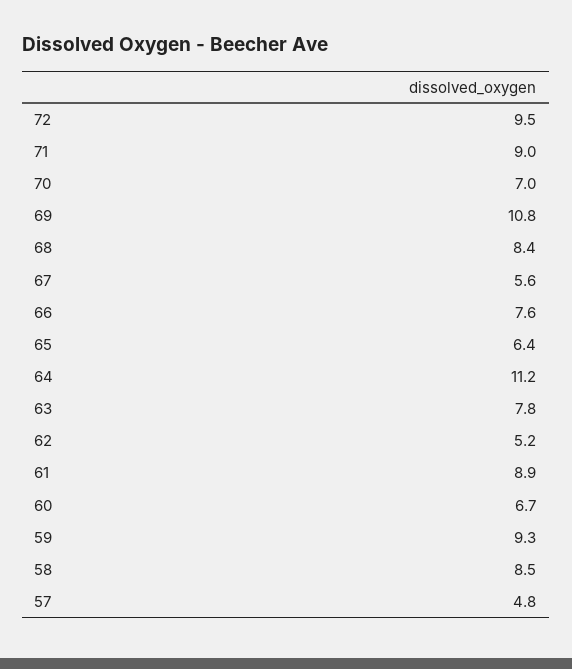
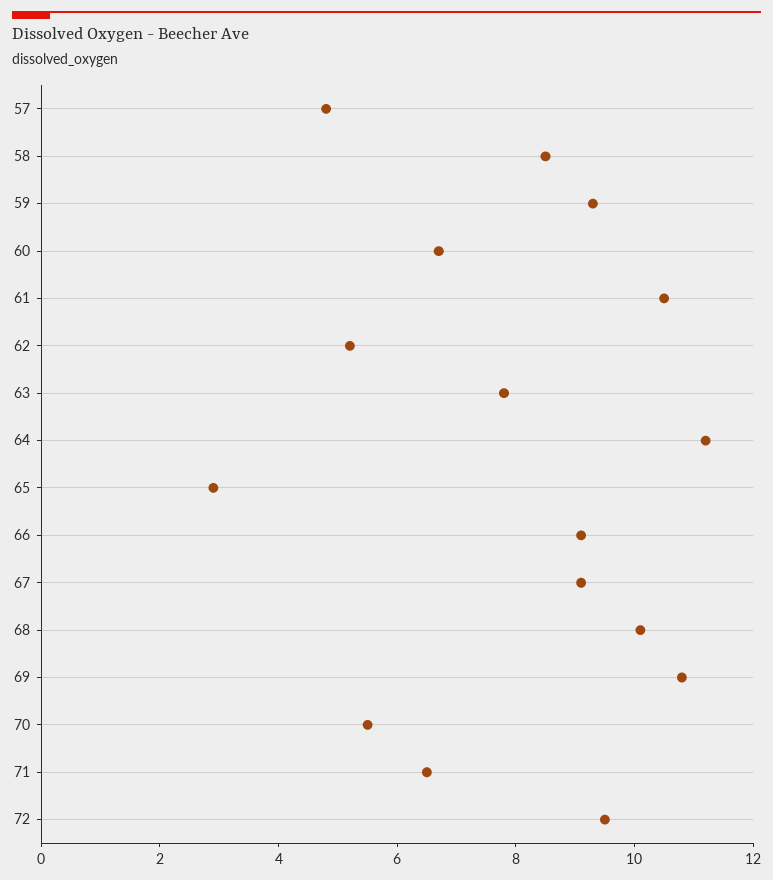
  {
    "72": 9.5,
-   "71": 9,
+   "71": 6.5,
-   "70": 7,
+   "70": 5.5,
    "69": 10.8,
-   "68": 8.4,
+   "68": 10,
-   "67": 5.6,
+   "67": 9,
-   "66": 7.6,
+   "66": 9,
-   "65": 6.4,
+   "65": 3,
    "64": 11.2,
    "63": 7.8,
    "62": 5.2,
-   "61": 8.9,
+   "61": 10.5,
    "60": 6.7,
    "59": 9.3,
    "58": 8.5,
    "57": 4.8
  }

